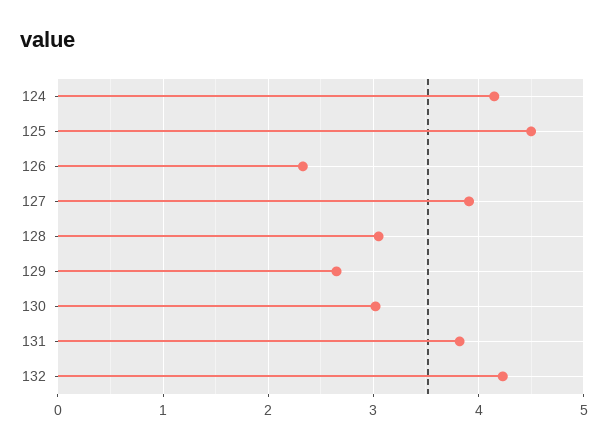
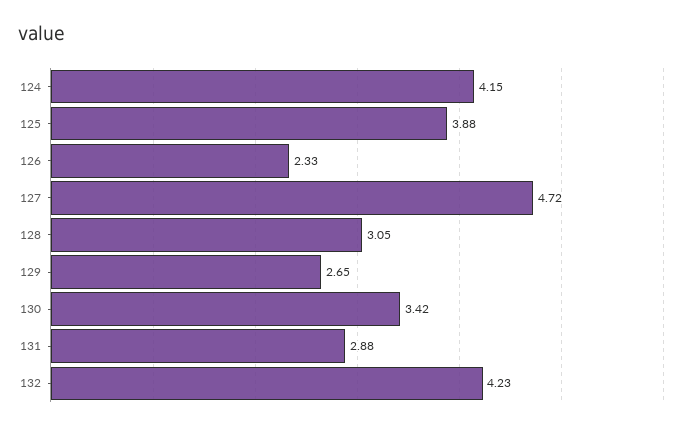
  {
    "124": 4.15,
-   "125": 4.5,
+   "125": 3.88,
    "126": 2.33,
-   "127": 3.9,
+   "127": 4.72,
    "128": 3.05,
    "129": 2.65,
-   "130": 3,
+   "130": 3.42,
-   "131": 3.8,
+   "131": 2.88,
    "132": 4.23
  }

